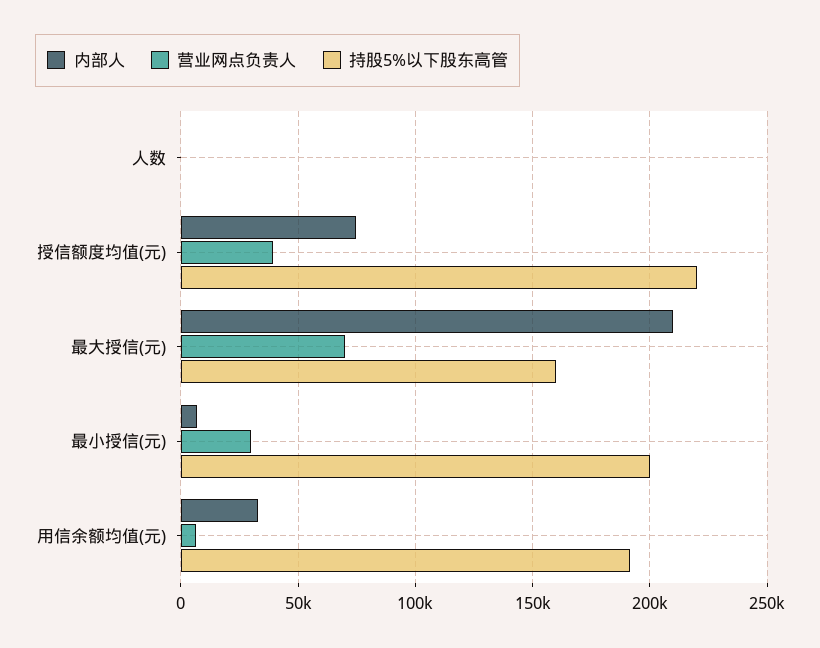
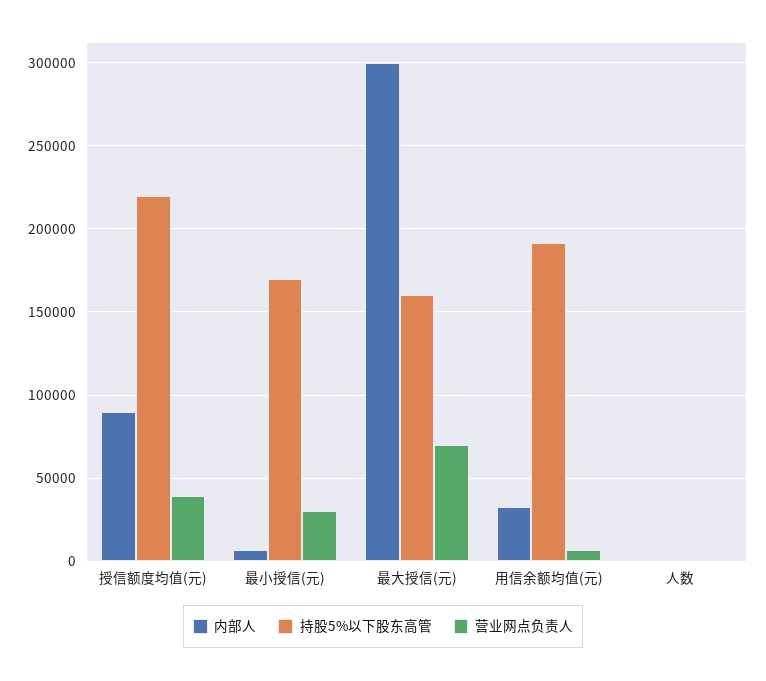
  {
    "内部人": {
      "人数": 0,
-     "授信额度均值(元)": 75000,
+     "授信额度均值(元)": 90000,
-     "最大授信(元)": 210000,
+     "最大授信(元)": 300000,
      "最小授信(元)": 5000,
      "用信余额均值(元)": 35000
    },
    "营业网点负责人": {
      "人数": 0,
      "授信额度均值(元)": 40000,
      "最大授信(元)": 70000,
      "最小授信(元)": 30000,
      "用信余额均值(元)": 5000
    },
    "持股5%以下股东高管": {
      "人数": 0,
      "授信额度均值(元)": 220000,
      "最大授信(元)": 160000,
-     "最小授信(元)": 200000,
+     "最小授信(元)": 170000,
      "用信余额均值(元)": 190000
    }
  }

